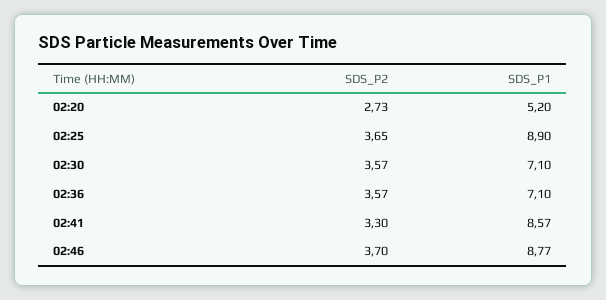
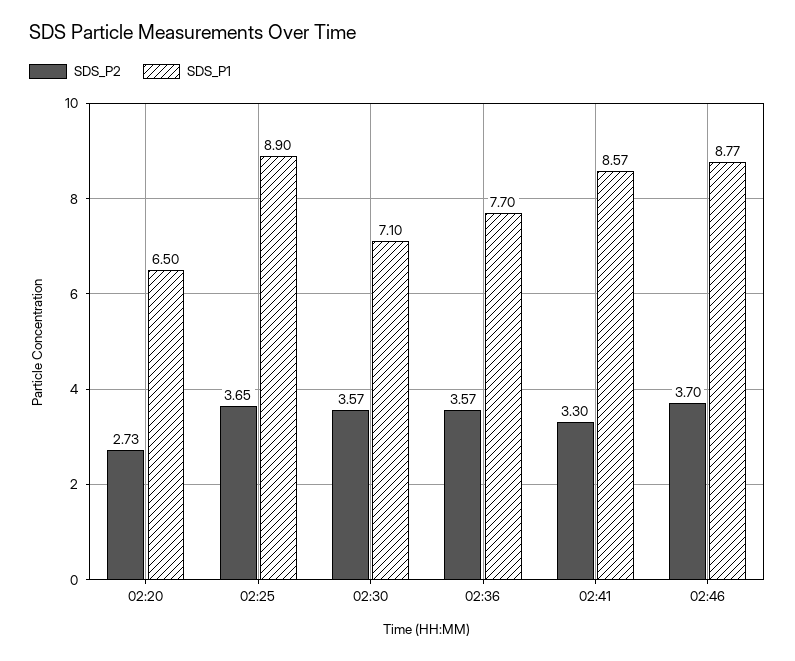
  {
    "SDS_P2": {
      "02:20": 2.73,
      "02:25": 3.65,
      "02:30": 3.57,
      "02:36": 3.57,
      "02:41": 3.3,
      "02:46": 3.7
    },
    "SDS_P1": {
-     "02:20": 5.2,
+     "02:20": 6.5,
      "02:25": 8.9,
      "02:30": 7.1,
-     "02:36": 7.1,
+     "02:36": 7.7,
      "02:41": 8.57,
      "02:46": 8.77
    }
  }

